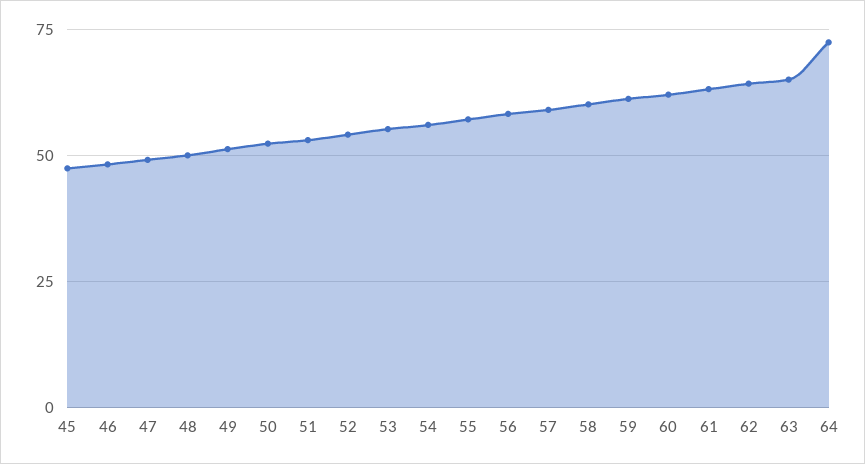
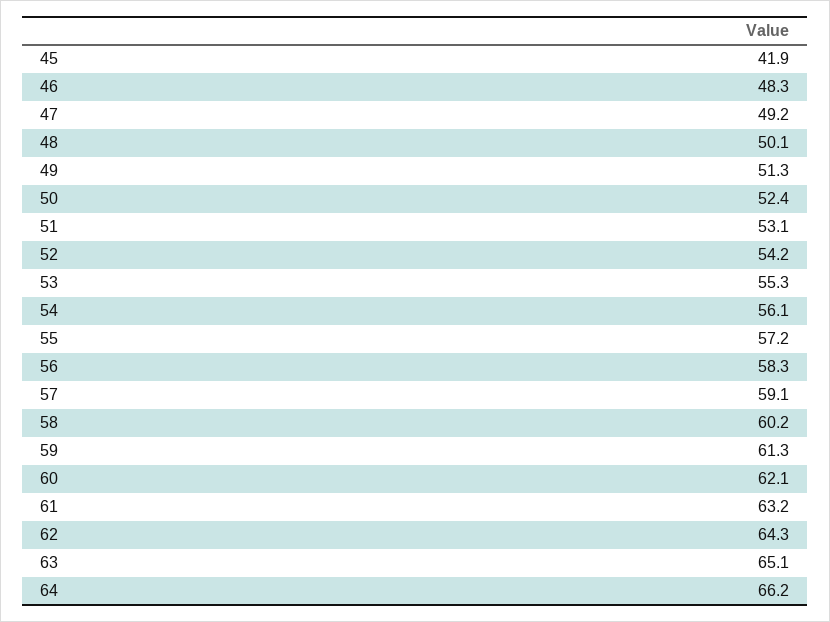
  {
-   "45": 47.5,
+   "45": 41.9,
    "46": 48.3,
    "47": 49.2,
    "48": 50.1,
    "49": 51.3,
    "50": 52.4,
    "51": 53.1,
    "52": 54.2,
    "53": 55.3,
    "54": 56.1,
    "55": 57.2,
    "56": 58.3,
    "57": 59.1,
    "58": 60.2,
    "59": 61.3,
    "60": 62.1,
    "61": 63.2,
    "62": 64.3,
    "63": 65.1,
-   "64": 72.5
+   "64": 66.2
  }

